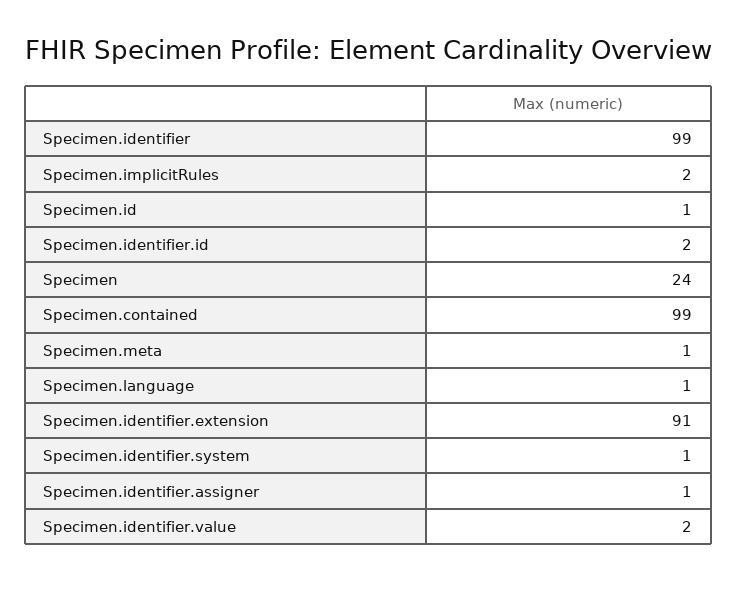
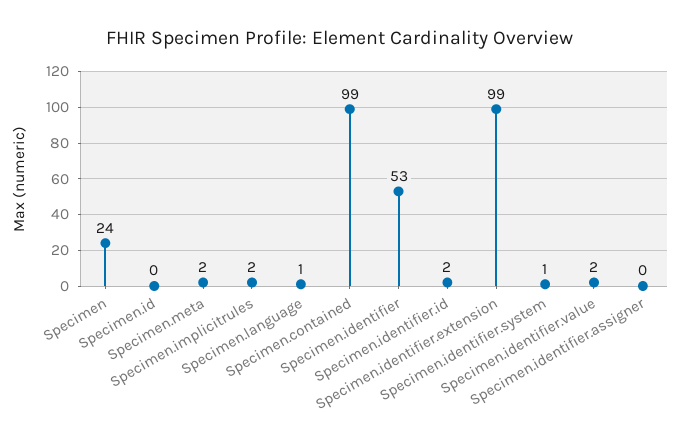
  {
-   "Specimen.identifier": 99,
+   "Specimen.identifier": 53,
    "Specimen.implicitRules": 2,
-   "Specimen.id": 1,
+   "Specimen.id": 0,
    "Specimen.identifier.id": 2,
    "Specimen": 24,
    "Specimen.contained": 99,
-   "Specimen.meta": 1,
+   "Specimen.meta": 2,
    "Specimen.language": 1,
-   "Specimen.identifier.extension": 91,
+   "Specimen.identifier.extension": 99,
    "Specimen.identifier.system": 1,
-   "Specimen.identifier.assigner": 1,
+   "Specimen.identifier.assigner": 0,
    "Specimen.identifier.value": 2
  }

